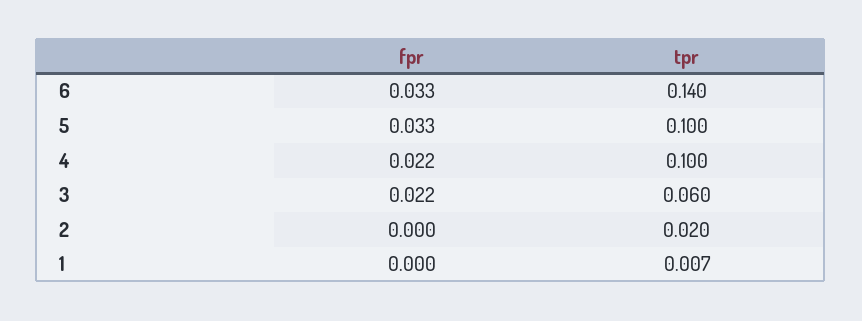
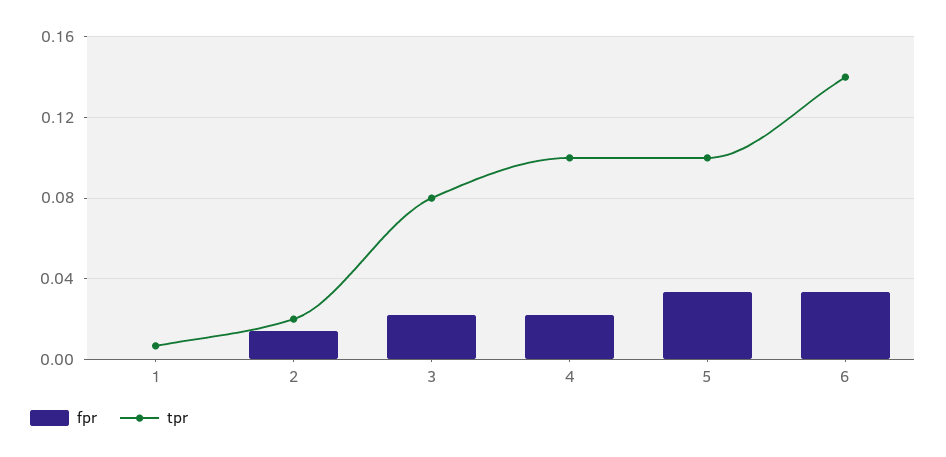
  {
    "fpr": {
      "6": 0.033,
      "5": 0.033,
      "4": 0.022,
      "3": 0.022,
-     "2": 0,
+     "2": 0.015,
      "1": 0
    },
    "tpr": {
      "6": 0.14,
      "5": 0.1,
      "4": 0.1,
-     "3": 0.06,
+     "3": 0.08,
      "2": 0.02,
      "1": 0.007
    }
  }

